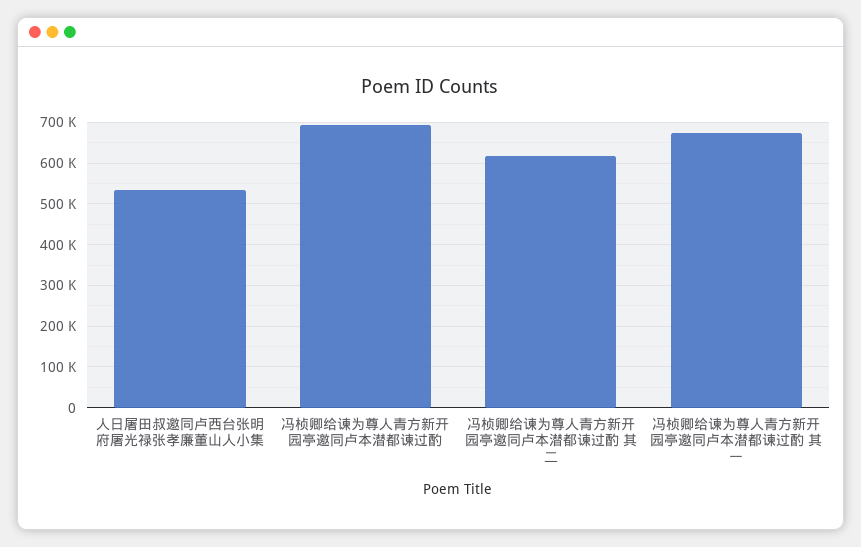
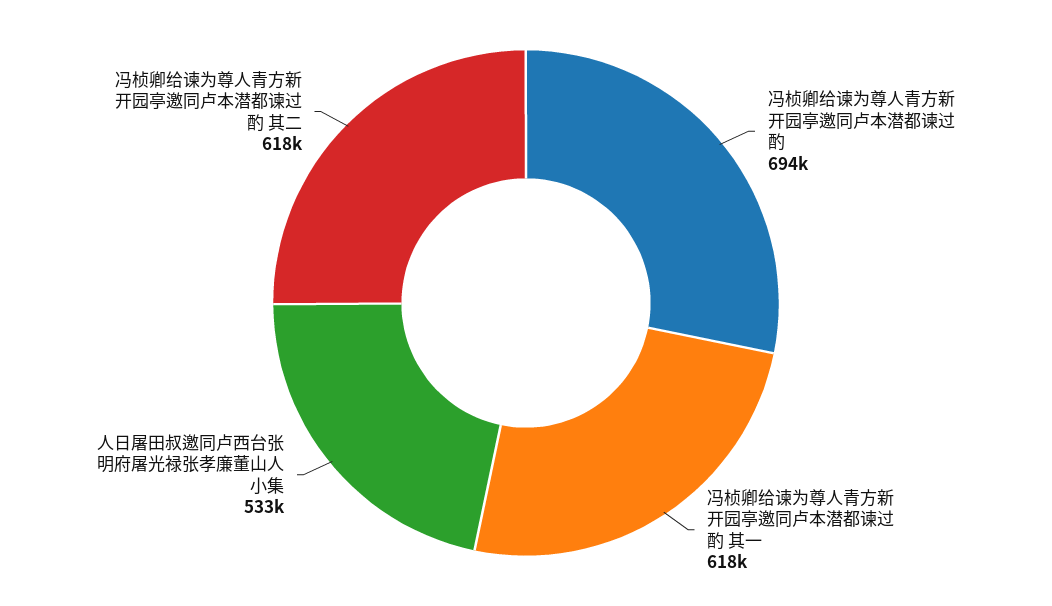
  {
    "人日屠田叔邀同卢西台张明府屠光禄张孝廉董山人小集": 533000,
    "冯桢卿给谏为尊人青方新开园亭邀同卢本潜都谏过酌": 694000,
    "冯桢卿给谏为尊人青方新开园亭邀同卢本潜都谏过酌 其二": 618000,
-   "冯桢卿给谏为尊人青方新开园亭邀同卢本潜都谏过酌 其一": 680000
+   "冯桢卿给谏为尊人青方新开园亭邀同卢本潜都谏过酌 其一": 618000
  }

